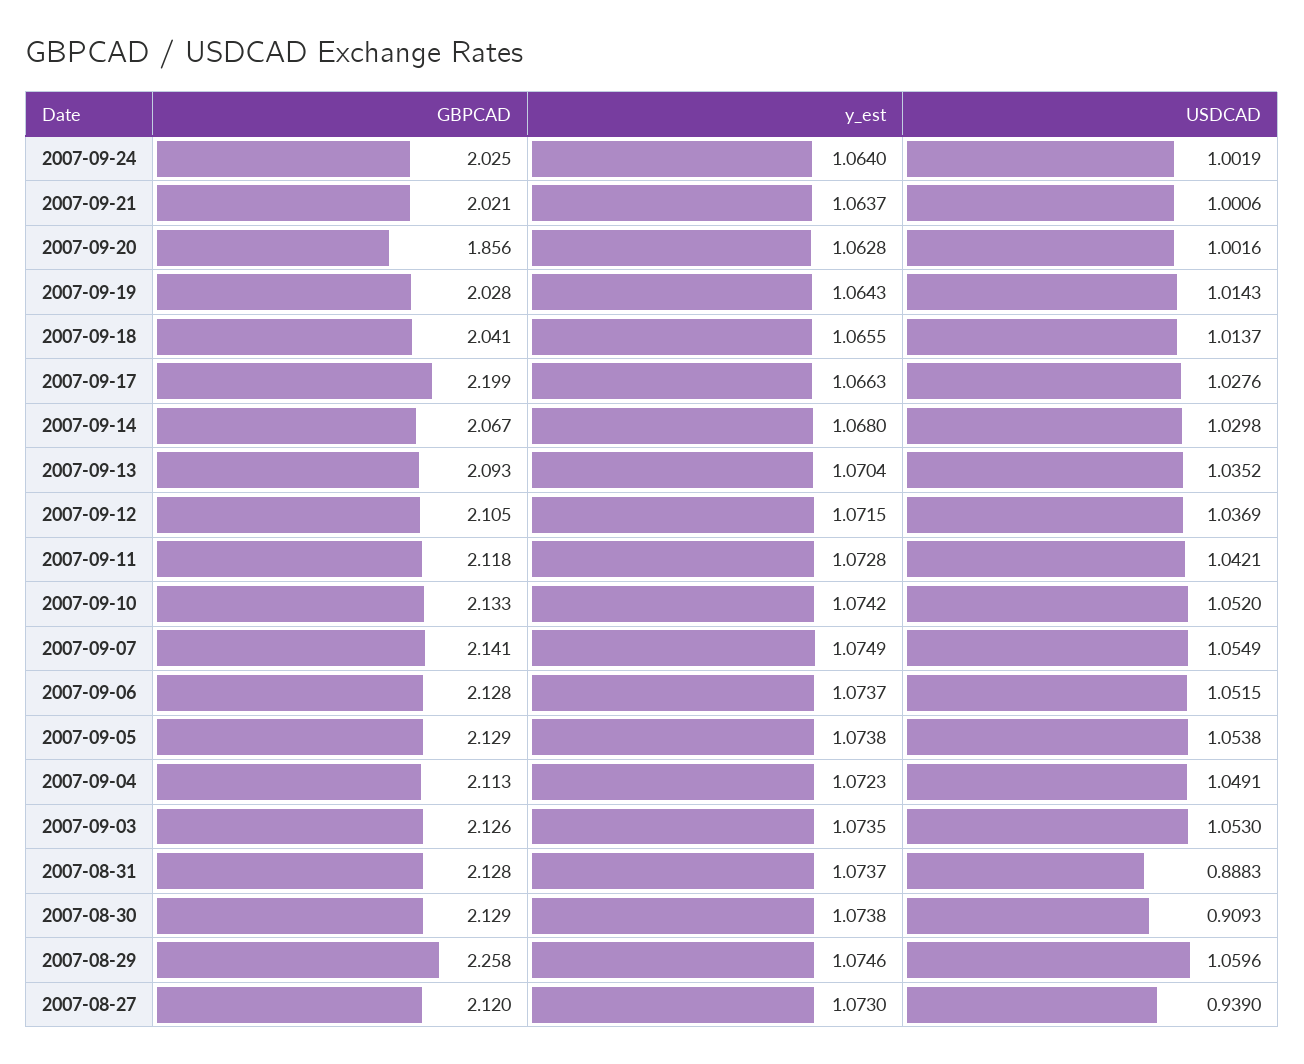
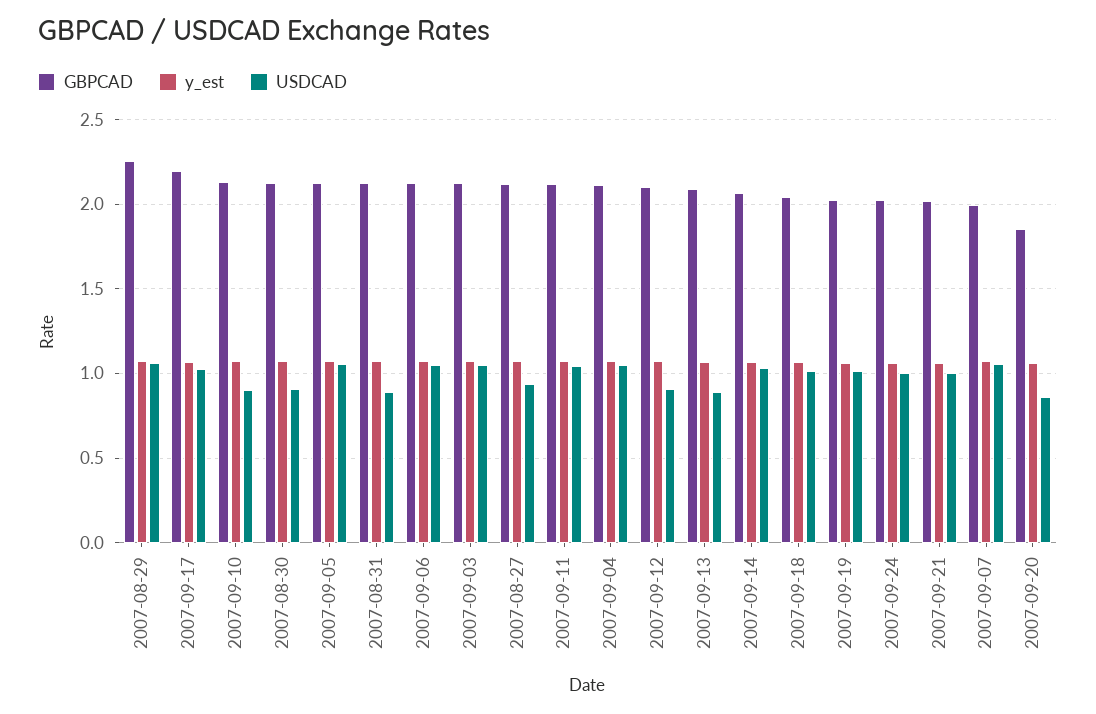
  {
    "GBPCAD": {
      "2007-09-24": 2.025,
      "2007-09-21": 2.021,
      "2007-09-20": 1.856,
      "2007-09-19": 2.028,
      "2007-09-18": 2.041,
      "2007-09-17": 2.199,
      "2007-09-14": 2.067,
      "2007-09-13": 2.093,
      "2007-09-12": 2.105,
      "2007-09-11": 2.118,
      "2007-09-10": 2.133,
-     "2007-09-07": 2.141,
+     "2007-09-07": 2,
      "2007-09-06": 2.128,
      "2007-09-05": 2.129,
      "2007-09-04": 2.113,
      "2007-09-03": 2.126,
      "2007-08-31": 2.128,
      "2007-08-30": 2.129,
      "2007-08-29": 2.258,
      "2007-08-27": 2.12
    },
    "y_est": {
      "2007-09-24": 1.064,
      "2007-09-21": 1.0637,
      "2007-09-20": 1.0628,
      "2007-09-19": 1.0643,
      "2007-09-18": 1.0655,
      "2007-09-17": 1.0663,
      "2007-09-14": 1.068,
      "2007-09-13": 1.0704,
      "2007-09-12": 1.0715,
      "2007-09-11": 1.0728,
      "2007-09-10": 1.0742,
      "2007-09-07": 1.0749,
      "2007-09-06": 1.0737,
      "2007-09-05": 1.0738,
      "2007-09-04": 1.0723,
      "2007-09-03": 1.0735,
      "2007-08-31": 1.0737,
      "2007-08-30": 1.0738,
      "2007-08-29": 1.0746,
      "2007-08-27": 1.073
    },
    "USDCAD": {
      "2007-09-24": 1.0019,
      "2007-09-21": 1.0006,
-     "2007-09-20": 1.0016,
+     "2007-09-20": 0.85,
      "2007-09-19": 1.0143,
      "2007-09-18": 1.0137,
      "2007-09-17": 1.0276,
      "2007-09-14": 1.0298,
-     "2007-09-13": 1.0352,
+     "2007-09-13": 0.9,
-     "2007-09-12": 1.0369,
+     "2007-09-12": 0.9,
      "2007-09-11": 1.0421,
-     "2007-09-10": 1.052,
+     "2007-09-10": 0.9,
      "2007-09-07": 1.0549,
      "2007-09-06": 1.0515,
      "2007-09-05": 1.0538,
      "2007-09-04": 1.0491,
      "2007-09-03": 1.053,
      "2007-08-31": 0.8883,
      "2007-08-30": 0.9093,
      "2007-08-29": 1.0596,
      "2007-08-27": 0.939
    }
  }

